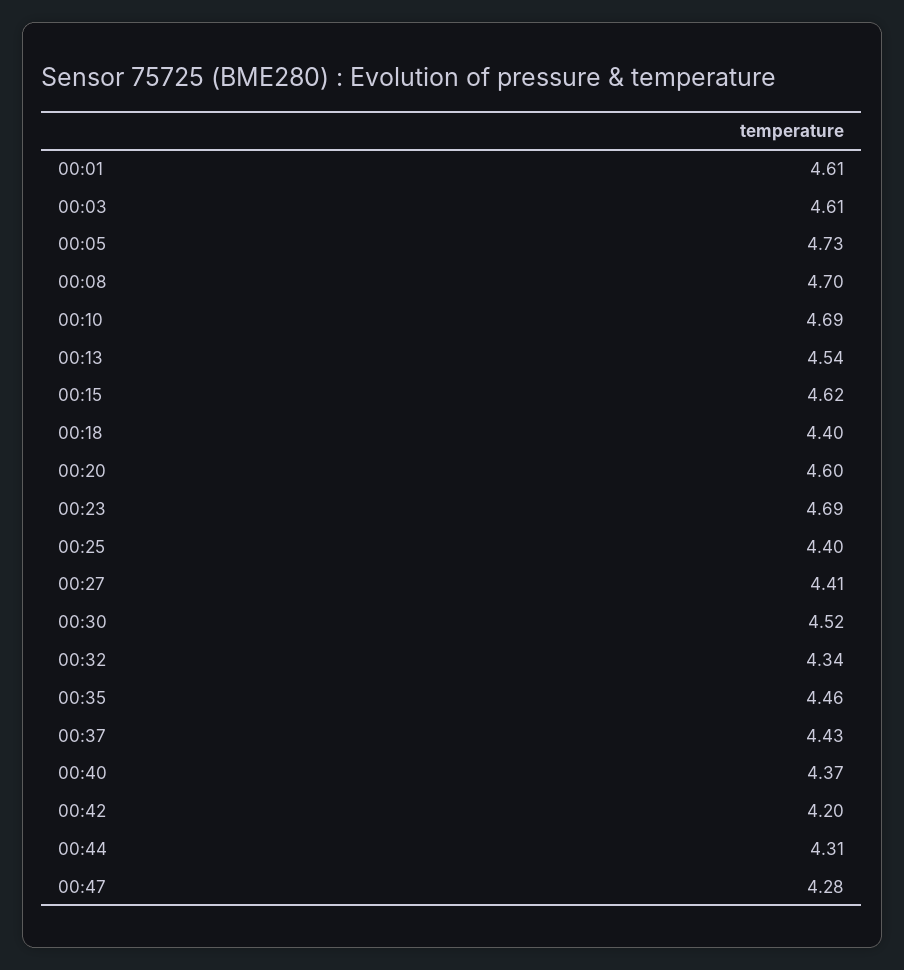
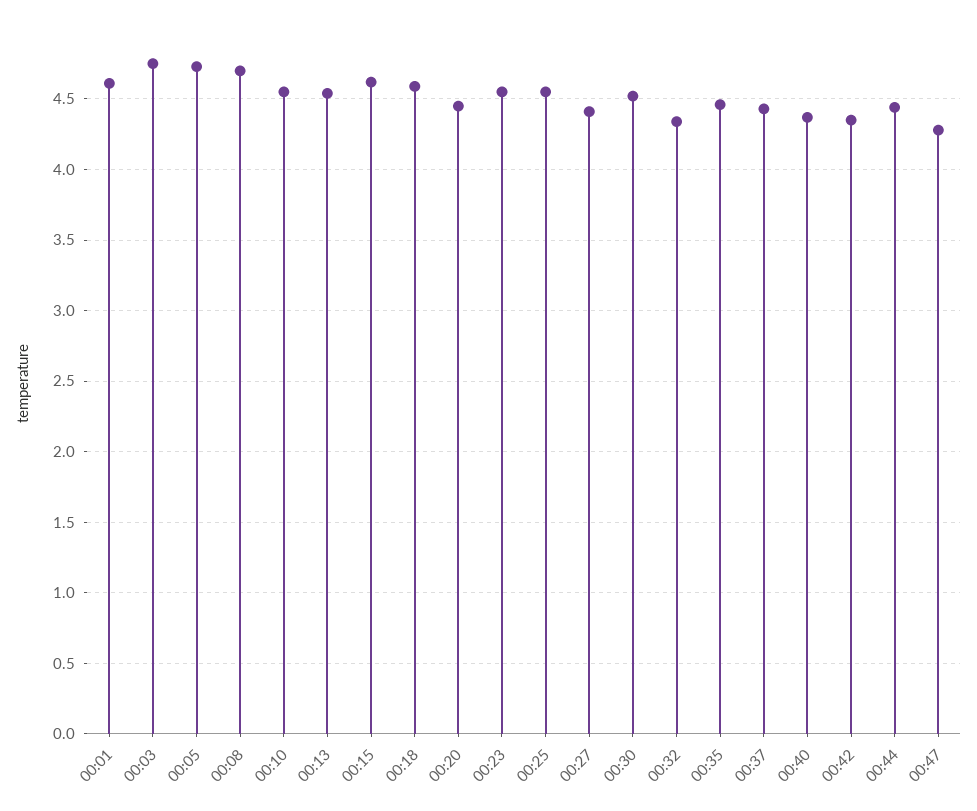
  {
    "00:01": 4.61,
-   "00:03": 4.61,
+   "00:03": 4.75,
    "00:05": 4.73,
    "00:08": 4.7,
-   "00:10": 4.69,
+   "00:10": 4.55,
    "00:13": 4.54,
    "00:15": 4.62,
-   "00:18": 4.4,
+   "00:18": 4.6,
-   "00:20": 4.6,
+   "00:20": 4.45,
-   "00:23": 4.69,
+   "00:23": 4.55,
-   "00:25": 4.4,
+   "00:25": 4.55,
    "00:27": 4.41,
    "00:30": 4.52,
    "00:32": 4.34,
    "00:35": 4.46,
    "00:37": 4.43,
    "00:40": 4.37,
-   "00:42": 4.2,
+   "00:42": 4.35,
-   "00:44": 4.31,
+   "00:44": 4.45,
    "00:47": 4.28
  }

